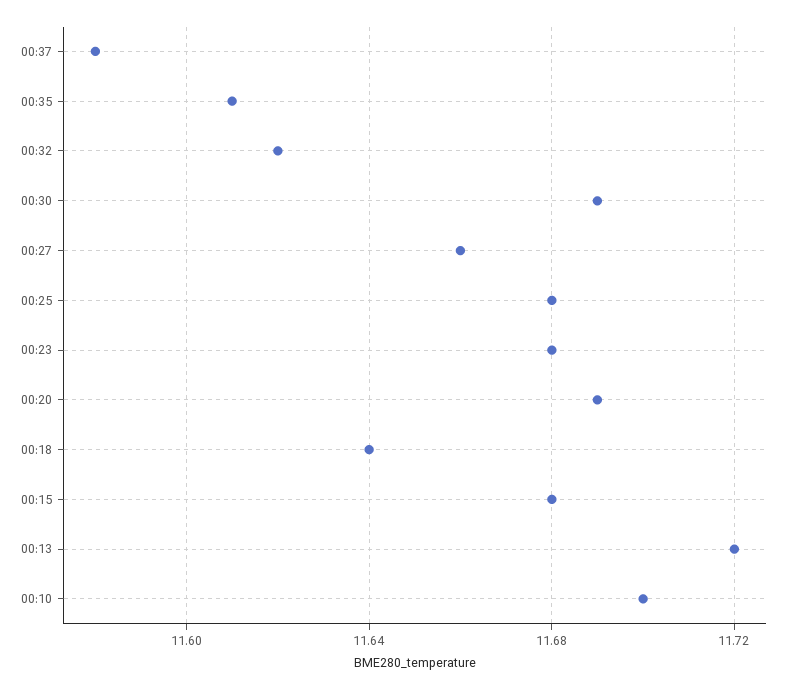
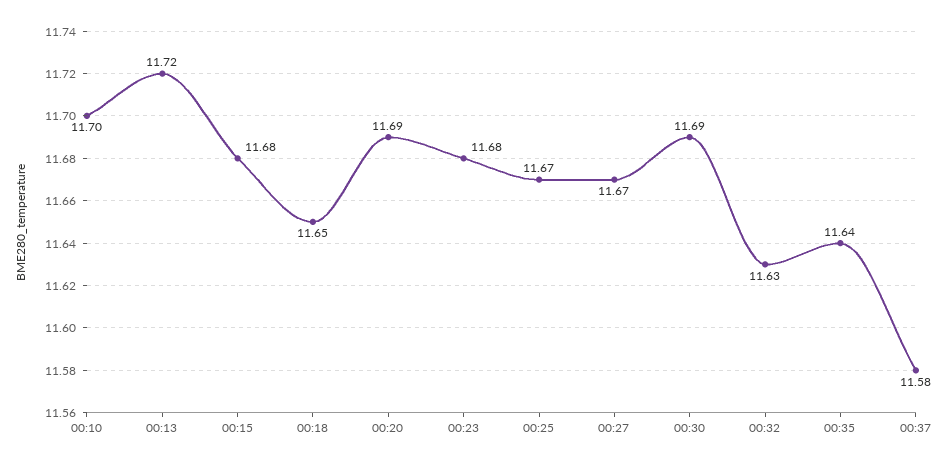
  {
    "00:37": 11.58,
-   "00:35": 11.61,
+   "00:35": 11.64,
-   "00:32": 11.62,
+   "00:32": 11.63,
    "00:30": 11.69,
-   "00:27": 11.66,
+   "00:27": 11.67,
-   "00:25": 11.68,
+   "00:25": 11.67,
    "00:23": 11.68,
    "00:20": 11.69,
-   "00:18": 11.64,
+   "00:18": 11.65,
    "00:15": 11.68,
    "00:13": 11.72,
    "00:10": 11.7
  }

